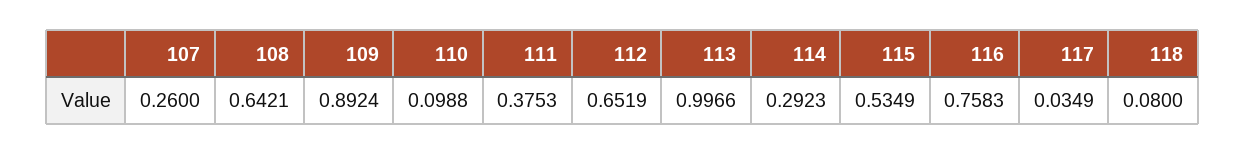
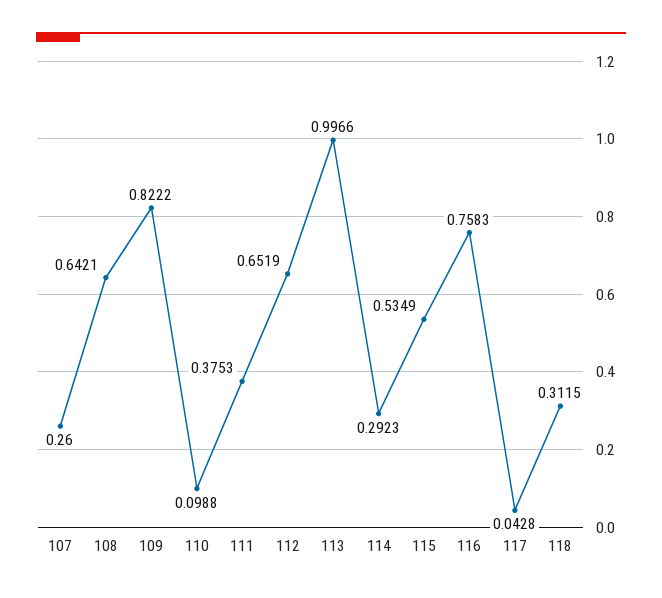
  {
    "107": 0.26,
    "108": 0.6421,
-   "109": 0.8924,
+   "109": 0.8222,
    "110": 0.0988,
    "111": 0.3753,
    "112": 0.6519,
    "113": 0.9966,
    "114": 0.2923,
    "115": 0.5349,
    "116": 0.7583,
-   "117": 0.0349,
+   "117": 0.0428,
-   "118": 0.08
+   "118": 0.3115
  }

